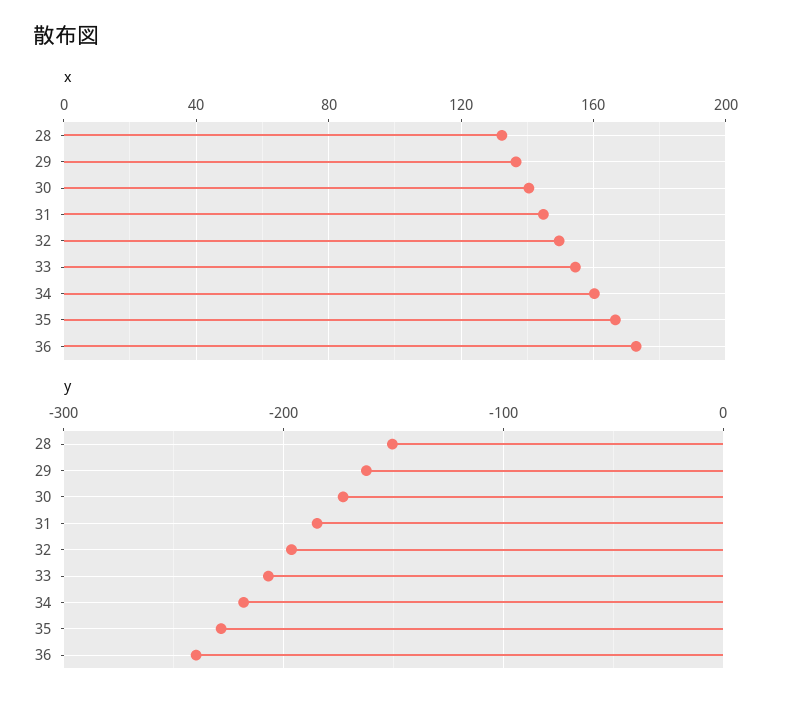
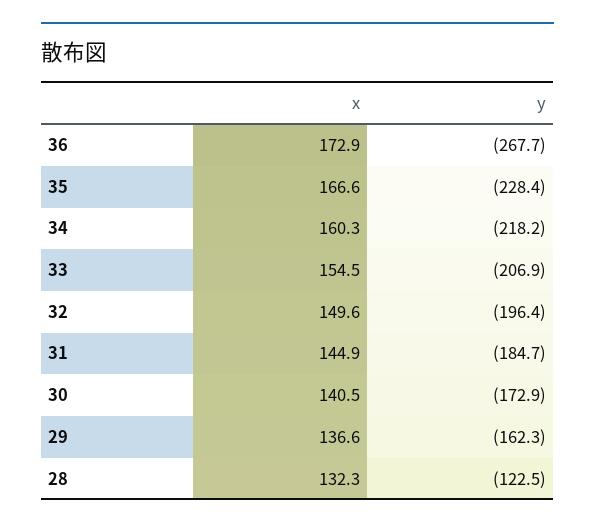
  {
    "x": {
      "28": 132.3,
      "29": 136.6,
      "30": 140.5,
      "31": 144.9,
      "32": 149.6,
      "33": 154.5,
      "34": 160.3,
      "35": 166.6,
      "36": 172.9
    },
    "y": {
-     "28": -150,
+     "28": -122.5,
      "29": -162.3,
      "30": -172.9,
      "31": -184.7,
      "32": -196.4,
      "33": -206.9,
      "34": -218.2,
      "35": -228.4,
-     "36": -240
+     "36": -267.7
    }
  }

